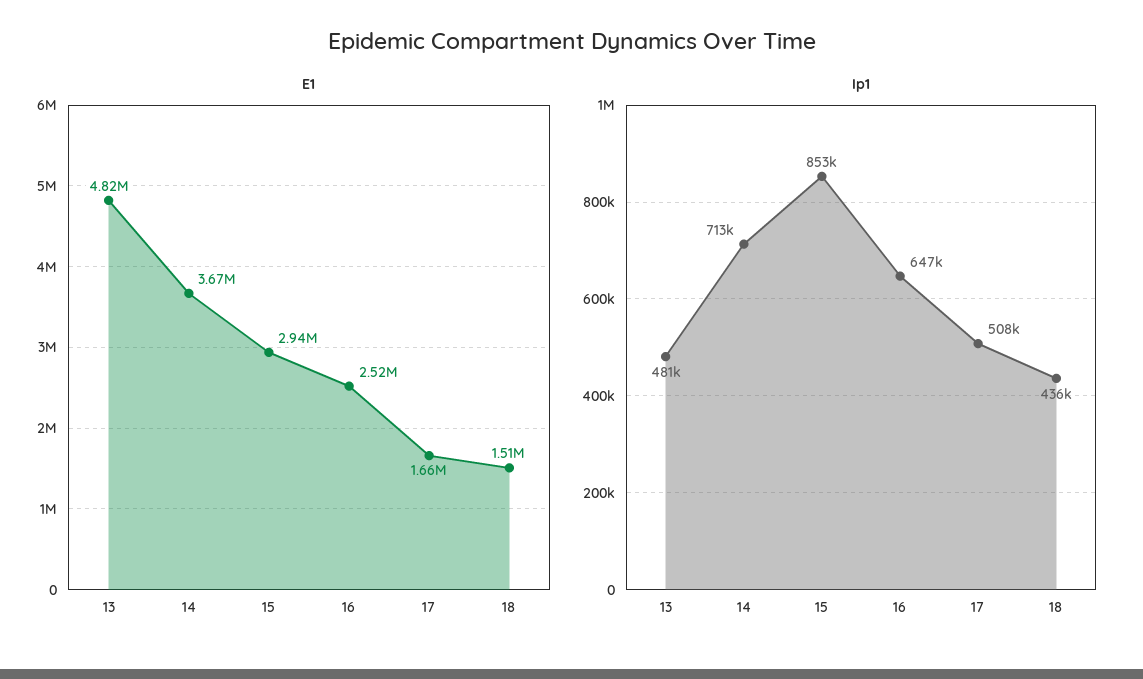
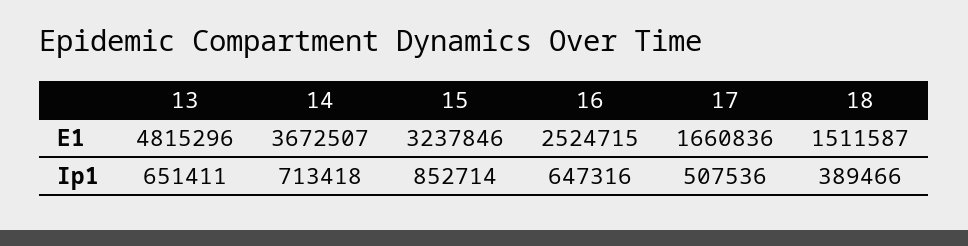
  {
    "E1": {
      "13": 4815296,
      "14": 3672507,
-     "15": 2940000,
+     "15": 3237846,
      "16": 2524715,
      "17": 1660836,
      "18": 1511587
    },
    "Ip1": {
-     "13": 481000,
+     "13": 651411,
      "14": 713418,
      "15": 852714,
      "16": 647316,
      "17": 507536,
-     "18": 436000
+     "18": 389466
    }
  }

